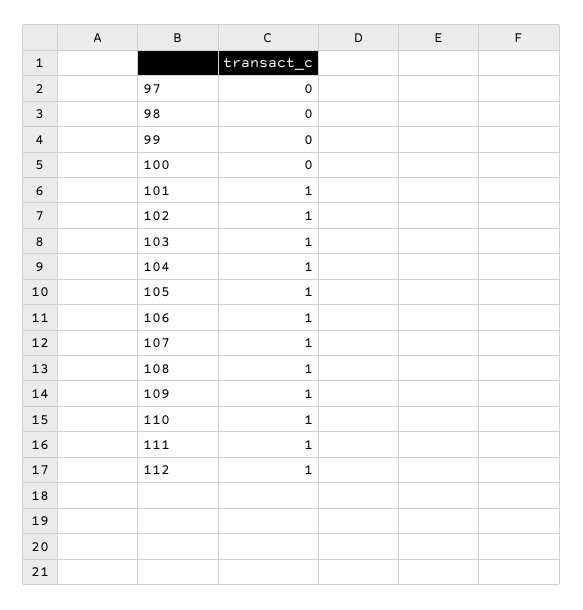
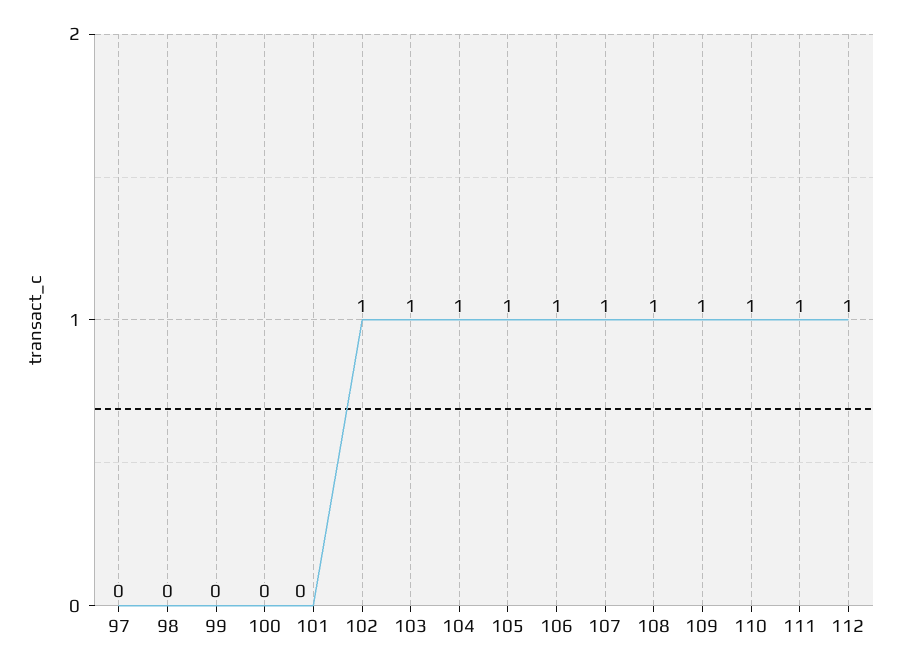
  {
    "97": 0,
    "98": 0,
    "99": 0,
    "100": 0,
-   "101": 1,
+   "101": 0,
    "102": 1,
    "103": 1,
    "104": 1,
    "105": 1,
    "106": 1,
    "107": 1,
    "108": 1,
    "109": 1,
    "110": 1,
    "111": 1,
    "112": 1
  }

